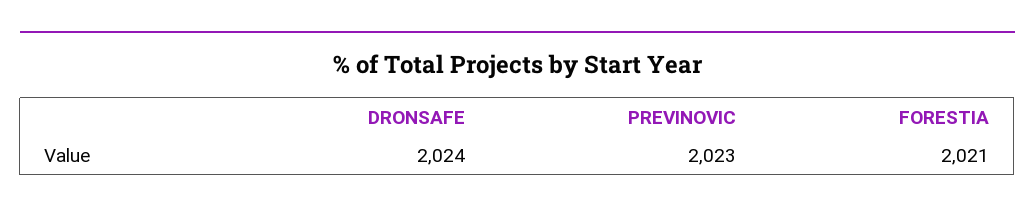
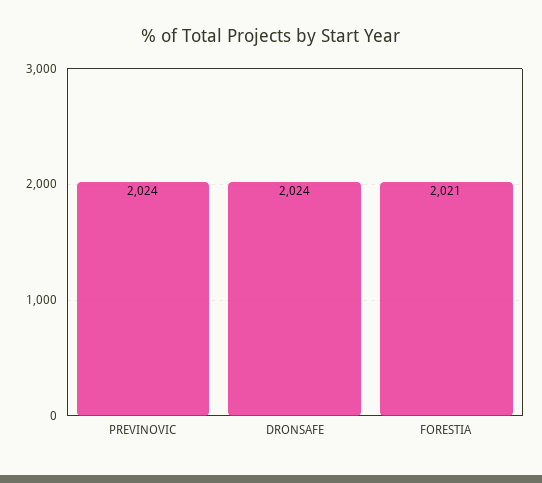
  {
    "DRONSAFE": 2024,
-   "PREVINOVIC": 2023,
+   "PREVINOVIC": 2024,
    "FORESTIA": 2021
  }

